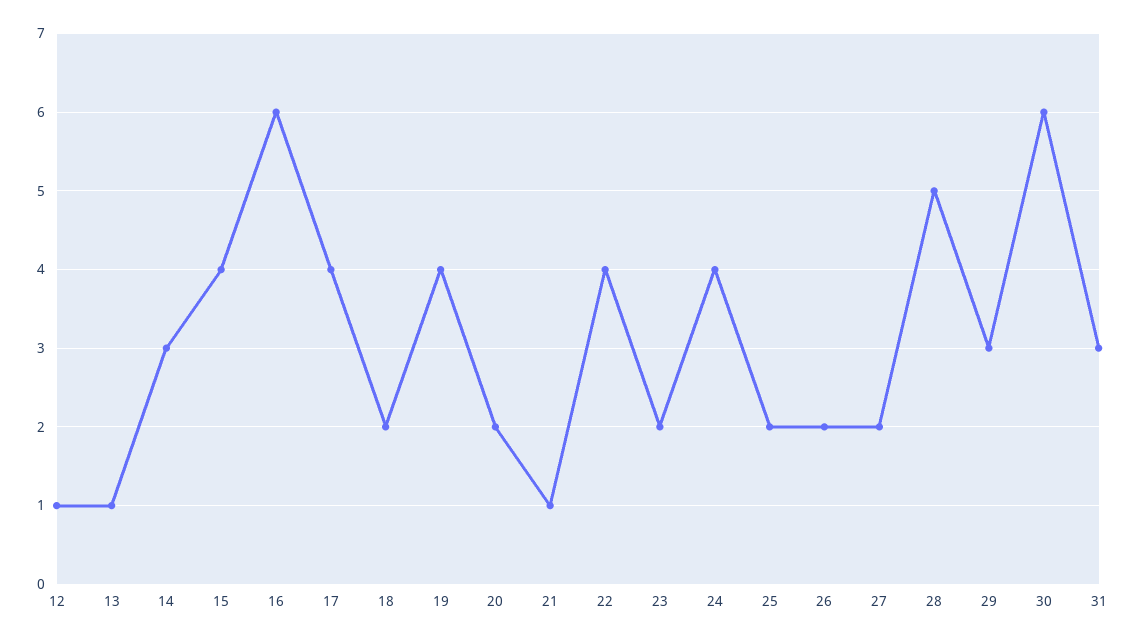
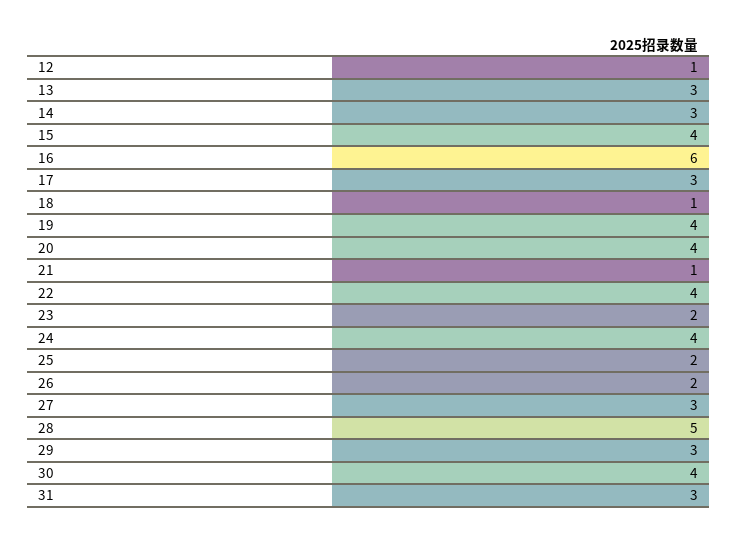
  {
    "12": 1,
-   "13": 1,
+   "13": 3,
    "14": 3,
    "15": 4,
    "16": 6,
-   "17": 4,
+   "17": 3,
-   "18": 2,
+   "18": 1,
    "19": 4,
-   "20": 2,
+   "20": 4,
    "21": 1,
    "22": 4,
    "23": 2,
    "24": 4,
    "25": 2,
    "26": 2,
-   "27": 2,
+   "27": 3,
    "28": 5,
    "29": 3,
-   "30": 6,
+   "30": 4,
    "31": 3
  }

